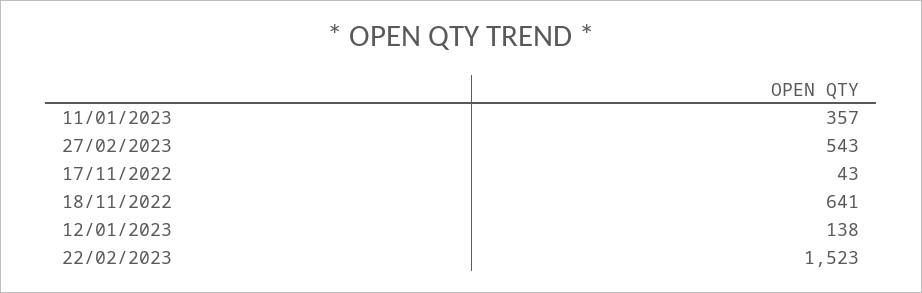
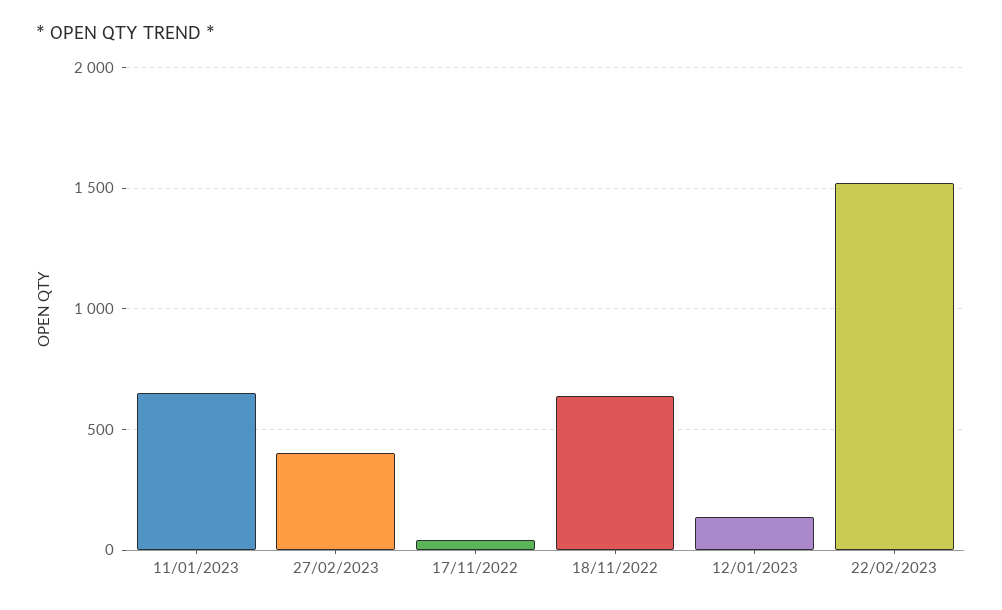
  {
-   "11/01/2023": 357,
+   "11/01/2023": 650,
-   "27/02/2023": 543,
+   "27/02/2023": 400,
    "17/11/2022": 43,
    "18/11/2022": 641,
    "12/01/2023": 138,
    "22/02/2023": 1523
  }

